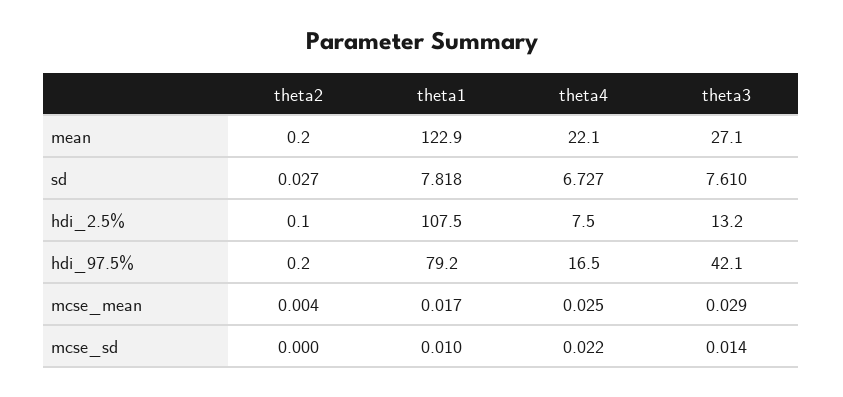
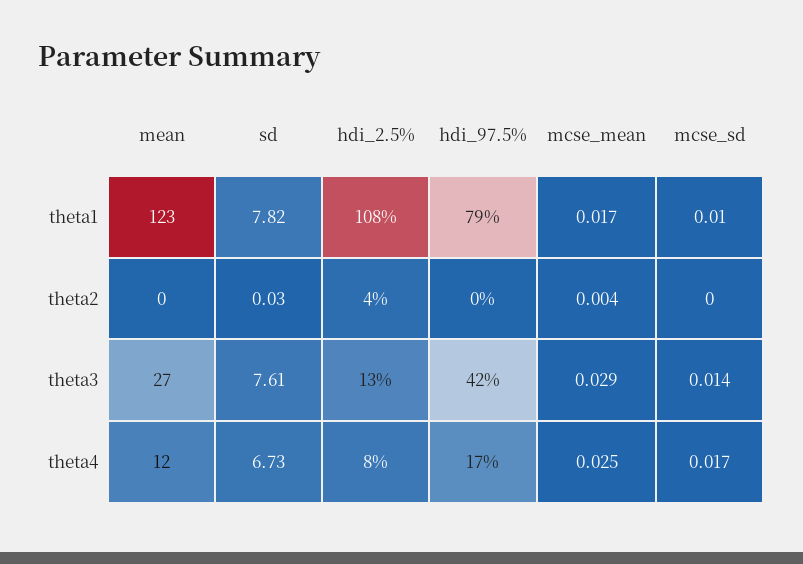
  {
    "theta2": {
      "mean": 0.2,
      "sd": 0.027,
-     "hdi_2.5%": 0.1,
+     "hdi_2.5%": 4,
      "hdi_97.5%": 0.2,
      "mcse_mean": 0.004,
      "mcse_sd": 0
    },
    "theta1": {
      "mean": 122.9,
      "sd": 7.818,
      "hdi_2.5%": 107.5,
      "hdi_97.5%": 79.2,
      "mcse_mean": 0.017,
      "mcse_sd": 0.01
    },
    "theta4": {
-     "mean": 22.1,
+     "mean": 12,
      "sd": 6.727,
      "hdi_2.5%": 7.5,
      "hdi_97.5%": 16.5,
      "mcse_mean": 0.025,
-     "mcse_sd": 0.022
+     "mcse_sd": 0.017
    },
    "theta3": {
      "mean": 27.1,
      "sd": 7.61,
      "hdi_2.5%": 13.2,
      "hdi_97.5%": 42.1,
      "mcse_mean": 0.029,
      "mcse_sd": 0.014
    }
  }

